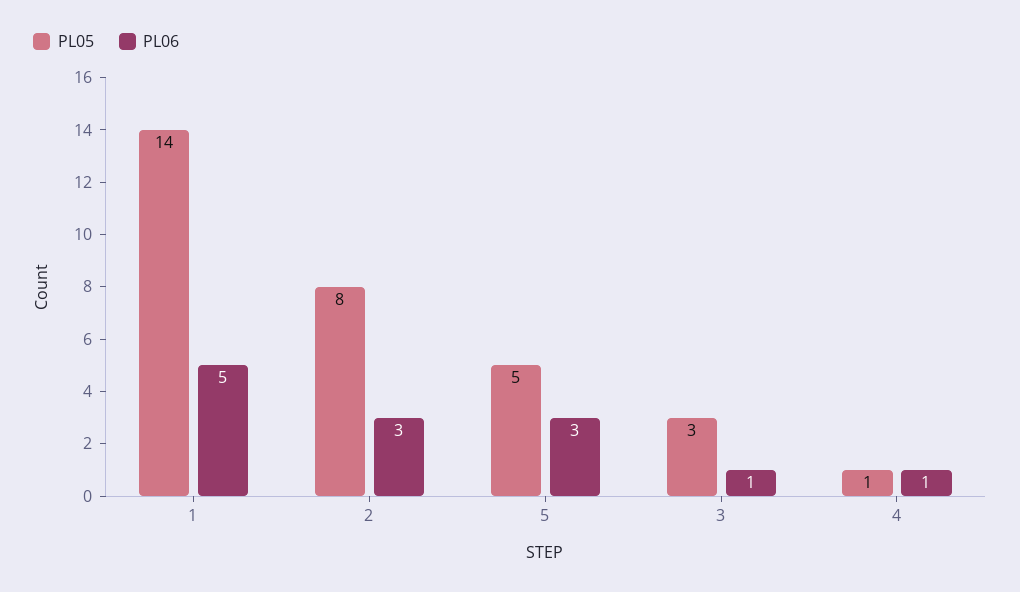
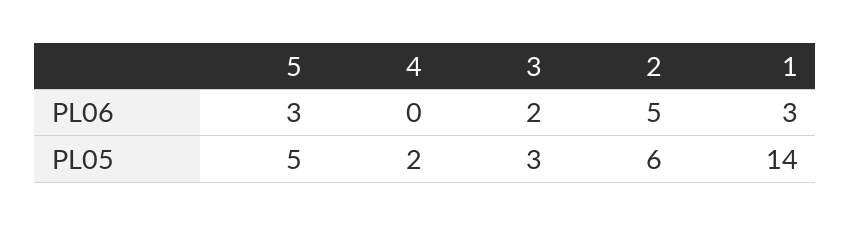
  {
    "PL05": {
      "1": 14,
-     "2": 8,
+     "2": 6,
      "5": 5,
      "3": 3,
-     "4": 1
+     "4": 2
    },
    "PL06": {
-     "1": 5,
+     "1": 3,
-     "2": 3,
+     "2": 5,
      "5": 3,
-     "3": 1,
+     "3": 2,
-     "4": 1
+     "4": 0
    }
  }

